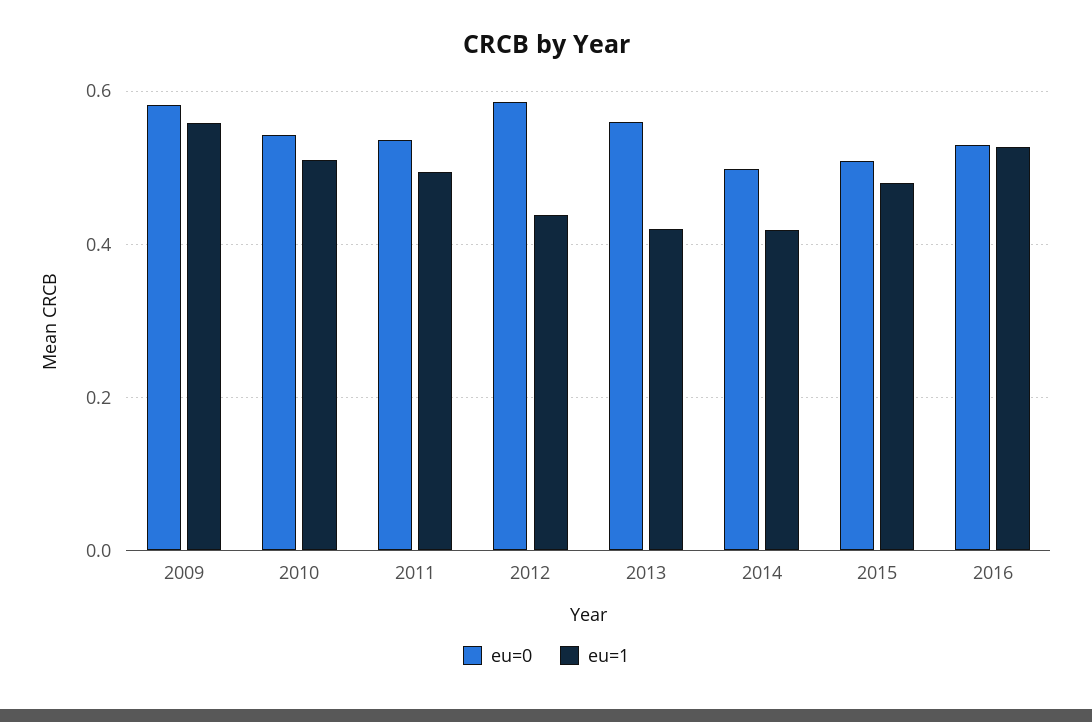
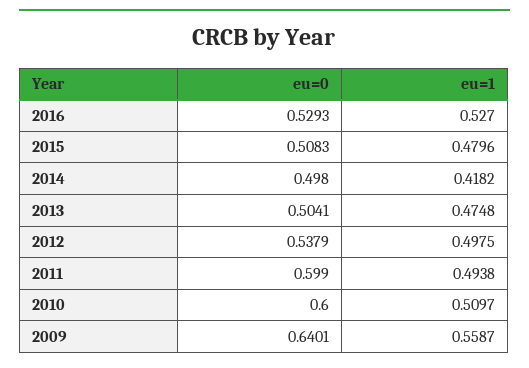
  {
    "eu=0": {
-     "2009": 0.58,
+     "2009": 0.6401,
-     "2010": 0.54,
+     "2010": 0.6,
-     "2011": 0.54,
+     "2011": 0.599,
-     "2012": 0.58,
+     "2012": 0.5379,
-     "2013": 0.56,
+     "2013": 0.5041,
      "2014": 0.498,
      "2015": 0.5083,
      "2016": 0.5293
    },
    "eu=1": {
      "2009": 0.5587,
      "2010": 0.5097,
      "2011": 0.4938,
-     "2012": 0.44,
+     "2012": 0.4975,
-     "2013": 0.42,
+     "2013": 0.4748,
      "2014": 0.4182,
      "2015": 0.4796,
      "2016": 0.527
    }
  }

